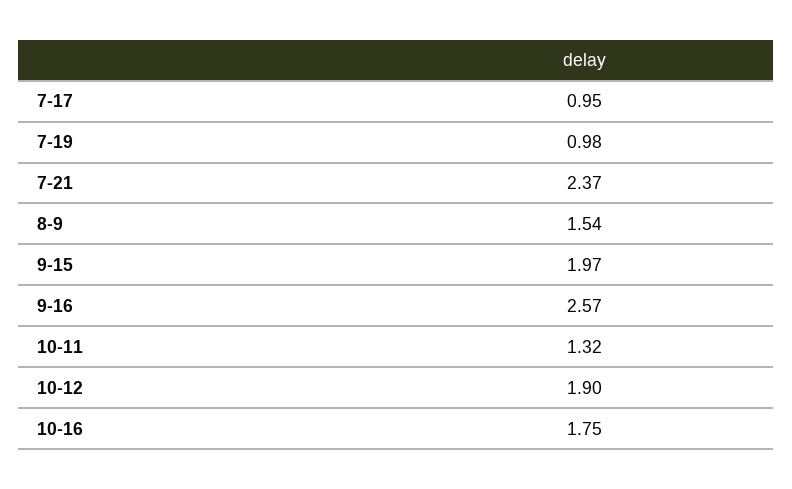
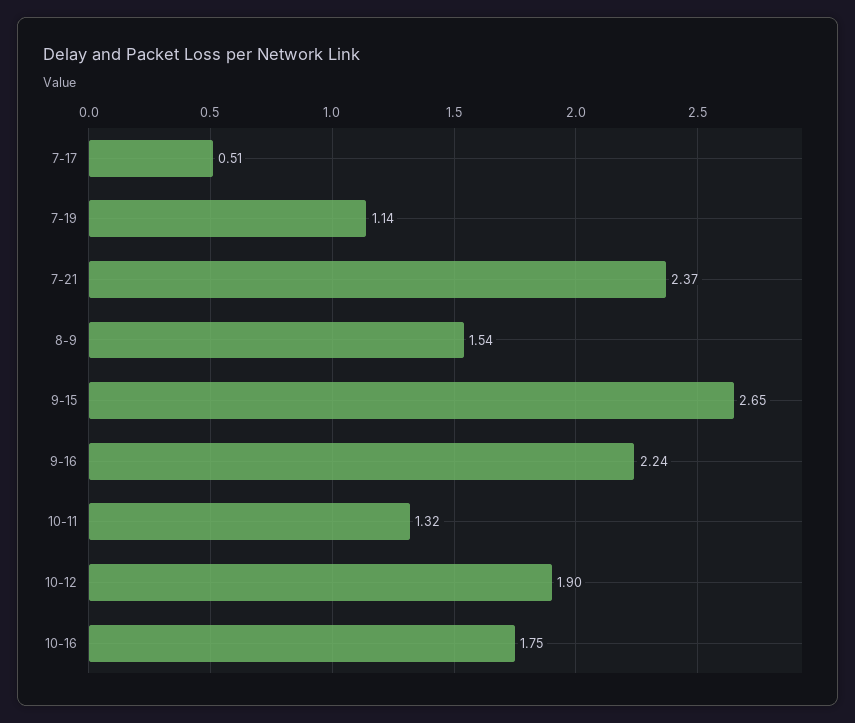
  {
-   "7-17": 0.95,
+   "7-17": 0.51,
-   "7-19": 0.98,
+   "7-19": 1.14,
    "7-21": 2.37,
    "8-9": 1.54,
-   "9-15": 1.97,
+   "9-15": 2.65,
-   "9-16": 2.57,
+   "9-16": 2.24,
    "10-11": 1.32,
    "10-12": 1.9,
    "10-16": 1.75
  }

